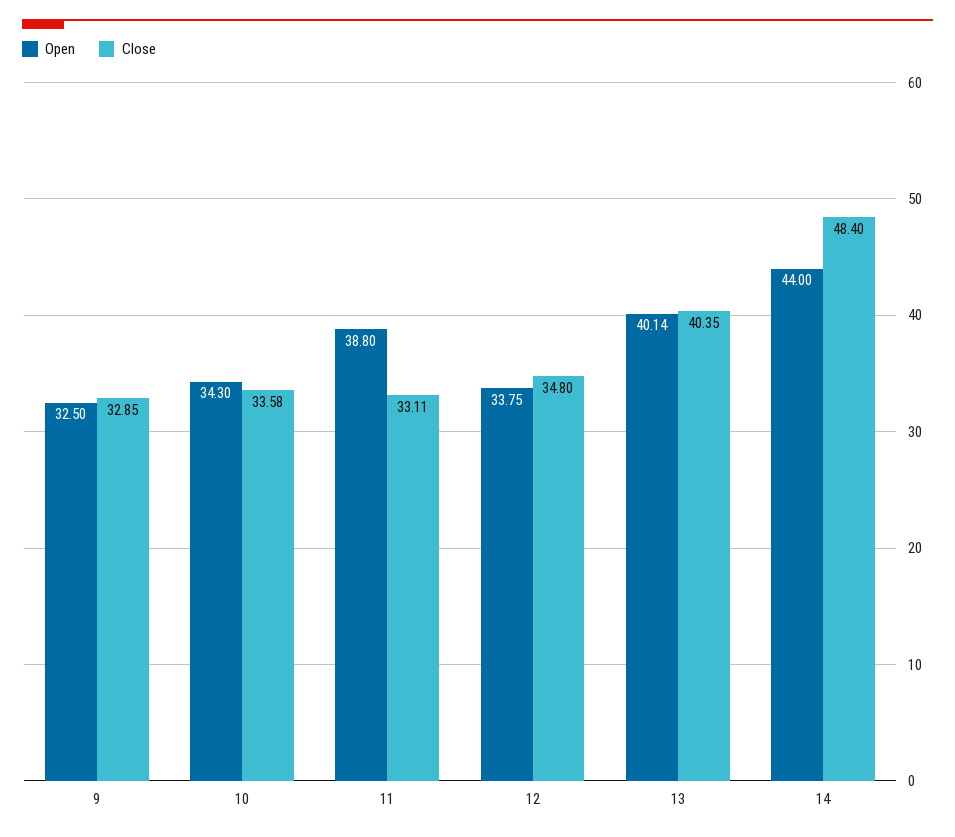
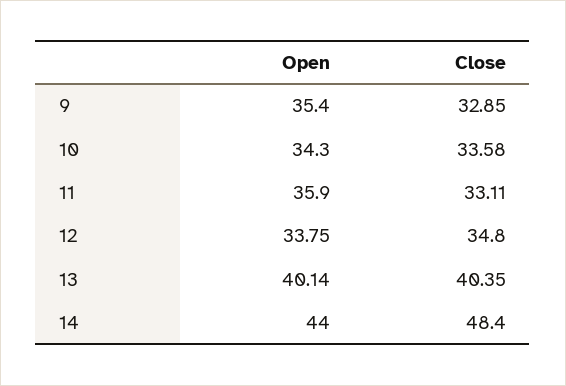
  {
    "Open": {
-     "9": 32.5,
+     "9": 35.4,
      "10": 34.3,
-     "11": 38.8,
+     "11": 35.9,
      "12": 33.75,
      "13": 40.14,
      "14": 44
    },
    "Close": {
      "9": 32.85,
      "10": 33.58,
      "11": 33.11,
      "12": 34.8,
      "13": 40.35,
      "14": 48.4
    }
  }

